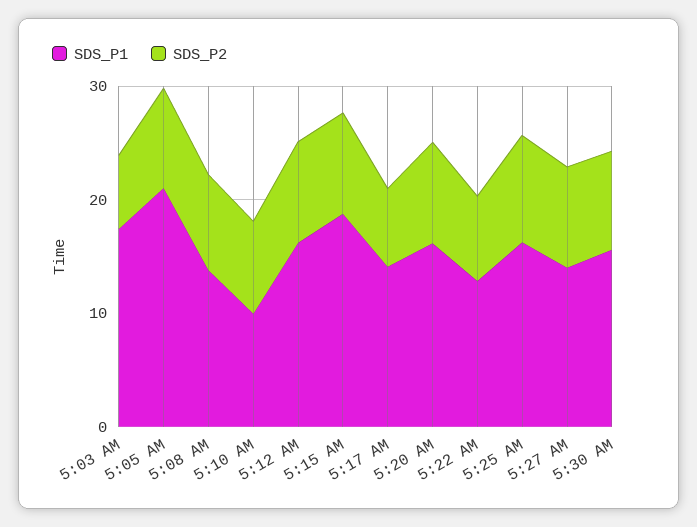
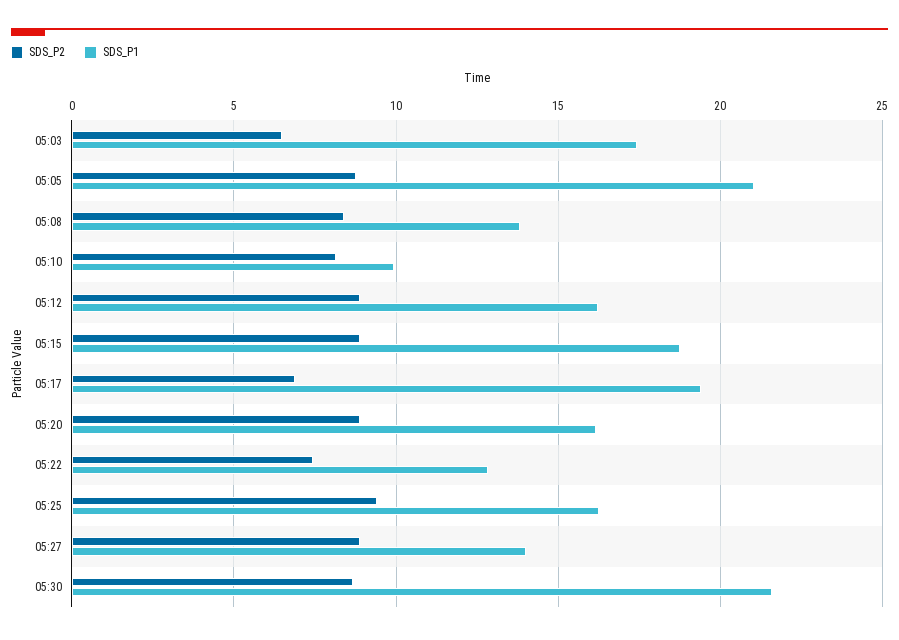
  {
    "SDS_P1": {
      "5:03 AM": 17.5,
      "5:05 AM": 21,
      "5:08 AM": 14,
      "5:10 AM": 10,
      "5:12 AM": 16,
      "5:15 AM": 19,
-     "5:17 AM": 14,
+     "5:17 AM": 19.5,
      "5:20 AM": 16,
      "5:22 AM": 13,
      "5:25 AM": 16.5,
      "5:27 AM": 14,
-     "5:30 AM": 16
+     "5:30 AM": 21.5
    },
    "SDS_P2": {
      "5:03 AM": 6.5,
      "5:05 AM": 9,
      "5:08 AM": 8.5,
      "5:10 AM": 8,
      "5:12 AM": 9,
      "5:15 AM": 9,
      "5:17 AM": 7,
      "5:20 AM": 9,
      "5:22 AM": 7.5,
      "5:25 AM": 9.5,
      "5:27 AM": 9,
      "5:30 AM": 8.5
    }
  }

